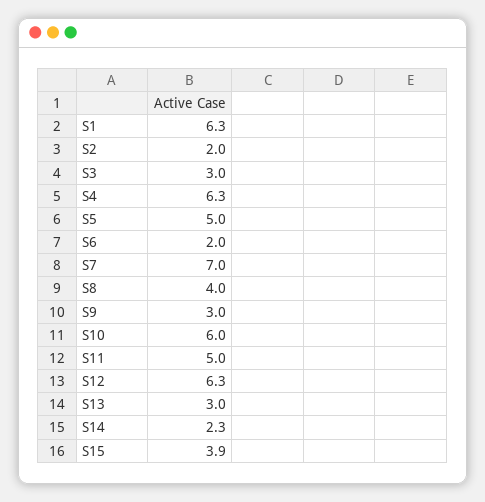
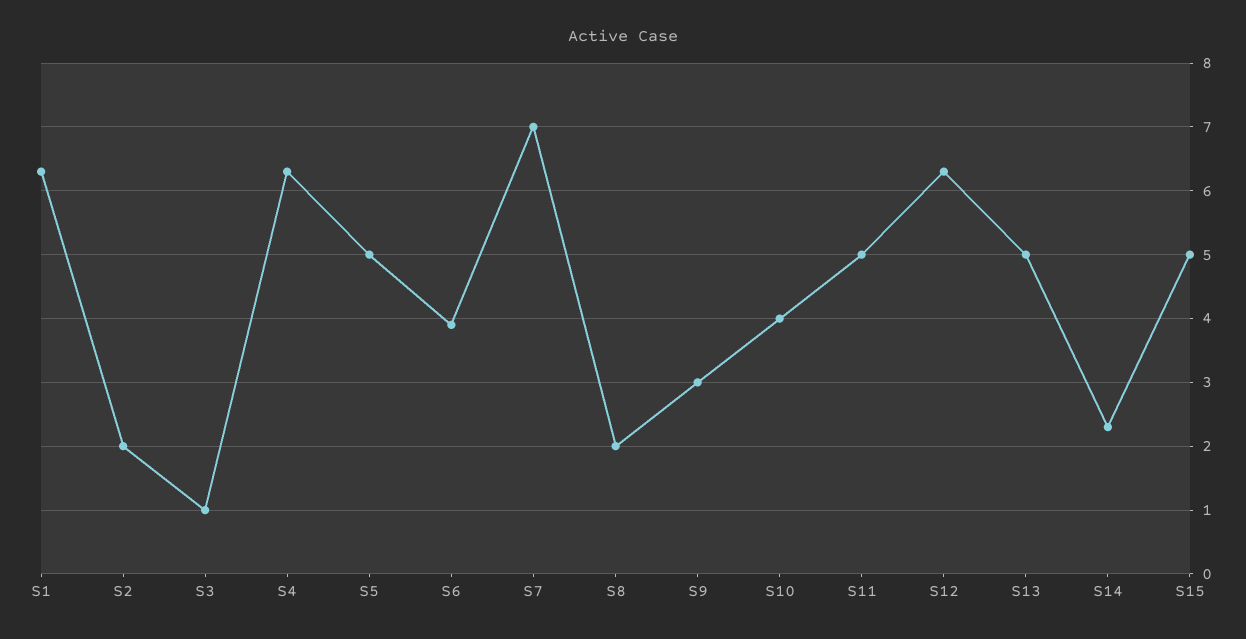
  {
    "S1": 6.3,
    "S2": 2,
-   "S3": 3,
+   "S3": 1,
    "S4": 6.3,
    "S5": 5,
-   "S6": 2,
+   "S6": 3.9,
    "S7": 7,
-   "S8": 4,
+   "S8": 2,
    "S9": 3,
-   "S10": 6,
+   "S10": 4,
    "S11": 5,
    "S12": 6.3,
-   "S13": 3,
+   "S13": 5,
    "S14": 2.3,
-   "S15": 3.9
+   "S15": 5
  }

